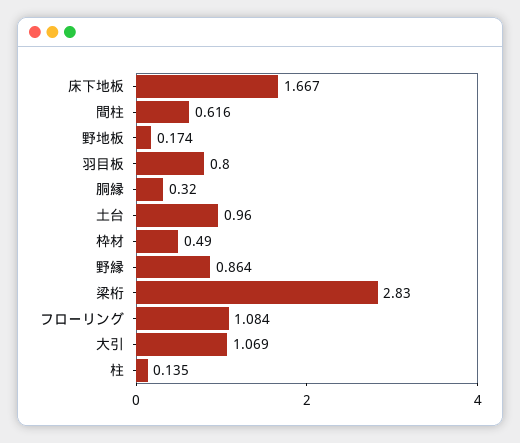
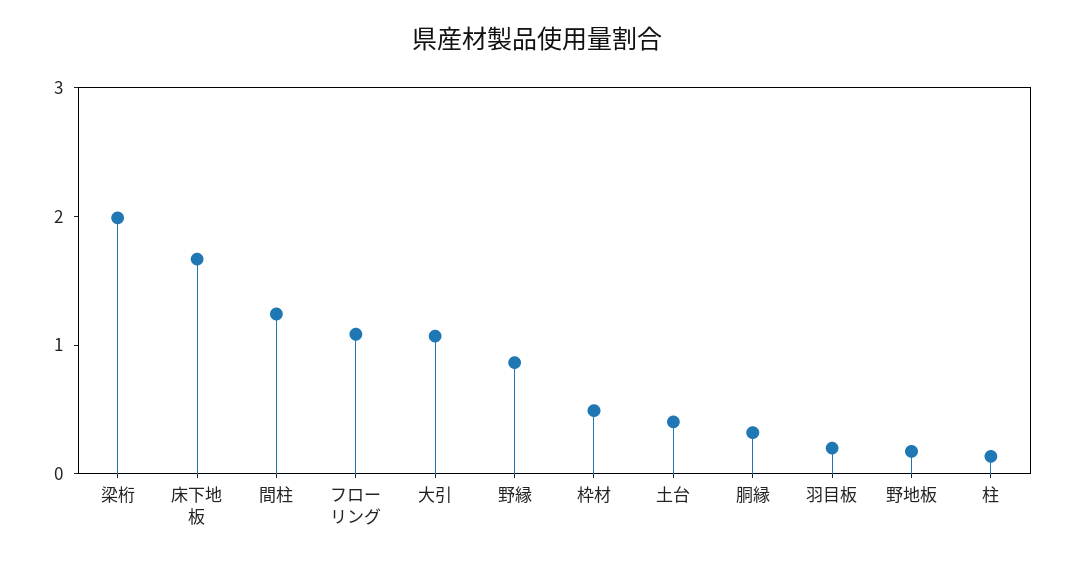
  {
    "床下地板": 1.667,
-   "間柱": 0.616,
+   "間柱": 1.2,
    "野地板": 0.174,
-   "羽目板": 0.8,
+   "羽目板": 0.2,
    "胴縁": 0.32,
-   "土台": 0.96,
+   "土台": 0.4,
    "枠材": 0.49,
    "野縁": 0.864,
-   "梁桁": 2.83,
+   "梁桁": 2,
    "フローリング": 1.084,
    "大引": 1.069,
    "柱": 0.135
  }

